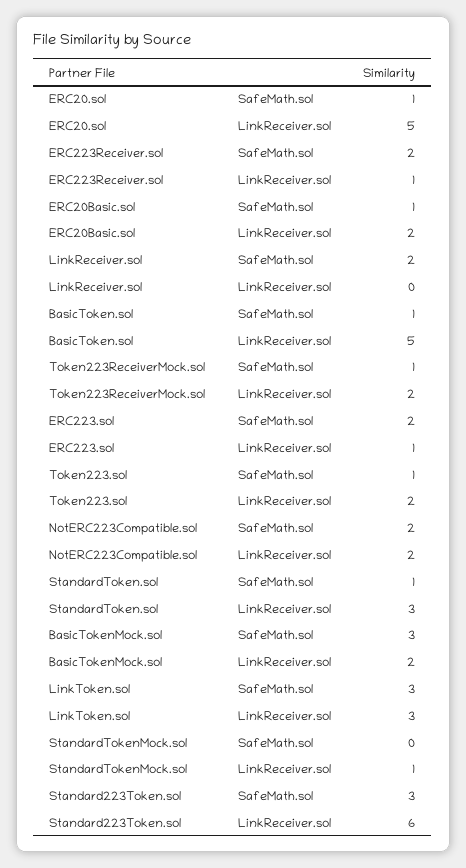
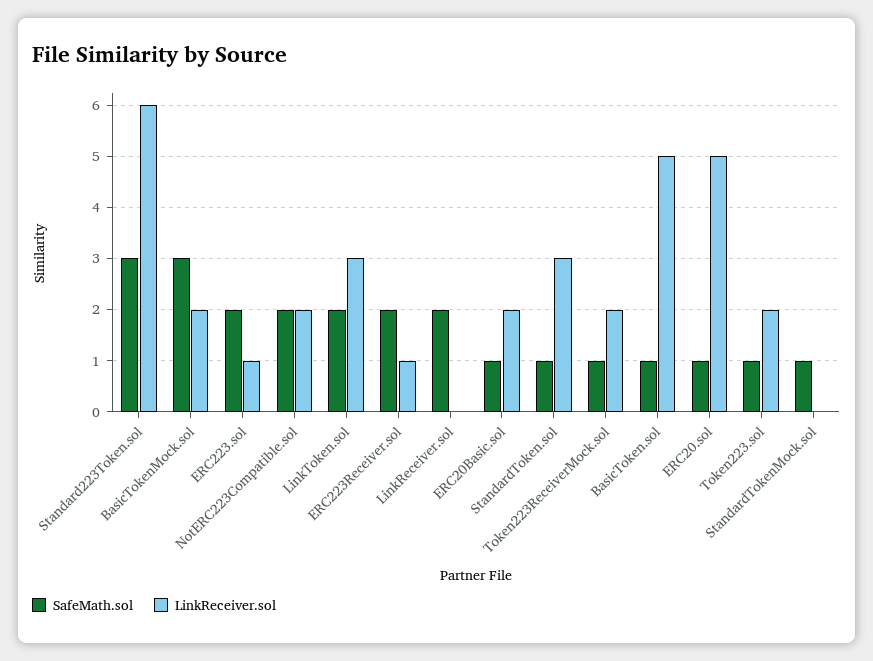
  {
    "SafeMath.sol": {
      "ERC20.sol": 1,
      "ERC223Receiver.sol": 2,
      "ERC20Basic.sol": 1,
      "LinkReceiver.sol": 2,
      "BasicToken.sol": 1,
      "Token223ReceiverMock.sol": 1,
      "ERC223.sol": 2,
      "Token223.sol": 1,
      "NotERC223Compatible.sol": 2,
      "StandardToken.sol": 1,
      "BasicTokenMock.sol": 3,
-     "LinkToken.sol": 3,
+     "LinkToken.sol": 2,
-     "StandardTokenMock.sol": 0,
+     "StandardTokenMock.sol": 1,
      "Standard223Token.sol": 3
    },
    "LinkReceiver.sol": {
      "ERC20.sol": 5,
      "ERC223Receiver.sol": 1,
      "ERC20Basic.sol": 2,
      "LinkReceiver.sol": 0,
      "BasicToken.sol": 5,
      "Token223ReceiverMock.sol": 2,
      "ERC223.sol": 1,
      "Token223.sol": 2,
      "NotERC223Compatible.sol": 2,
      "StandardToken.sol": 3,
      "BasicTokenMock.sol": 2,
      "LinkToken.sol": 3,
-     "StandardTokenMock.sol": 1,
+     "StandardTokenMock.sol": 0,
      "Standard223Token.sol": 6
    }
  }

